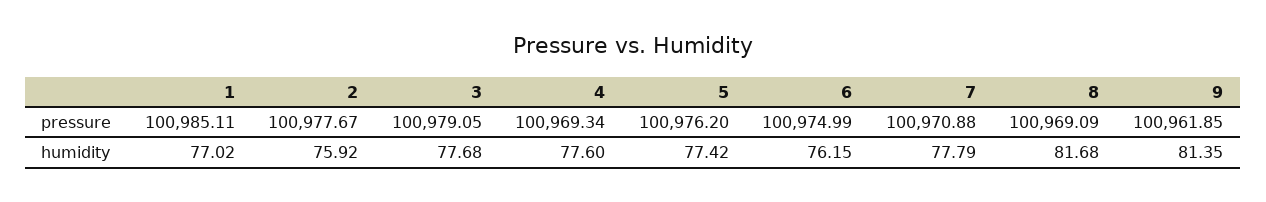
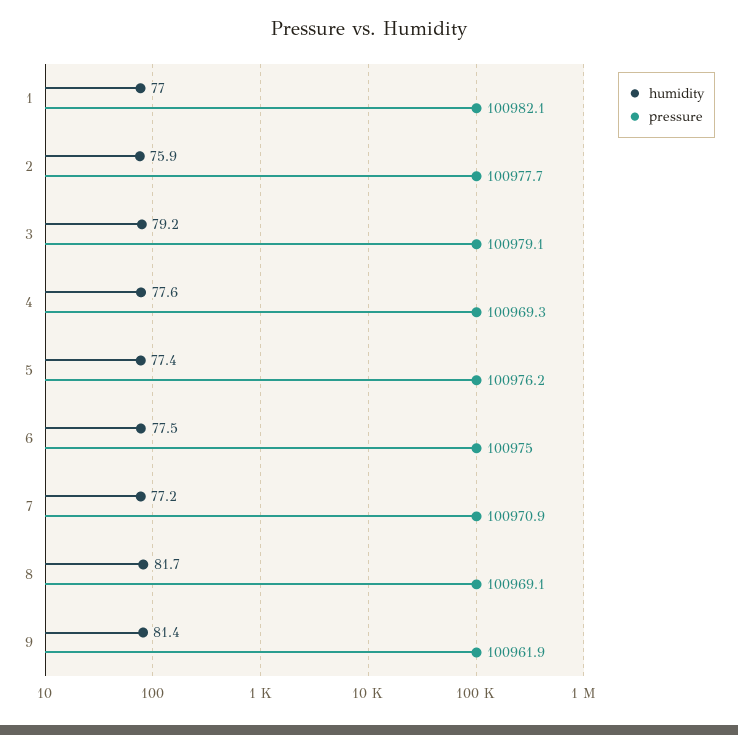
  {
    "pressure": {
-     "1": 100985.11,
+     "1": 100982.1,
      "2": 100977.67,
      "3": 100979.05,
      "4": 100969.34,
      "5": 100976.2,
      "6": 100974.99,
      "7": 100970.88,
      "8": 100969.09,
      "9": 100961.85
    },
    "humidity": {
      "1": 77.02,
      "2": 75.92,
-     "3": 77.68,
+     "3": 79.2,
      "4": 77.6,
      "5": 77.42,
-     "6": 76.15,
+     "6": 77.5,
-     "7": 77.79,
+     "7": 77.2,
      "8": 81.68,
      "9": 81.35
    }
  }

